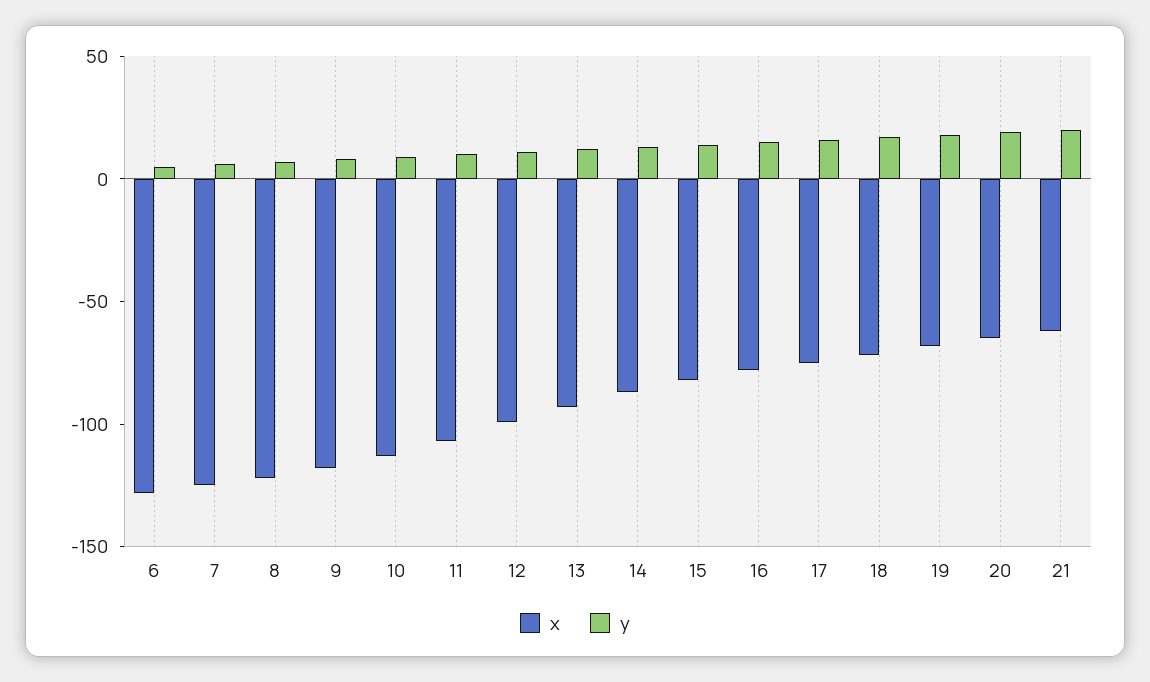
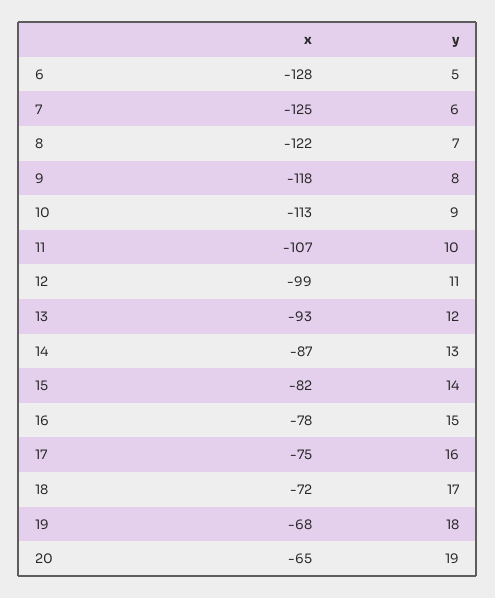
  {
    "x": {
      "6": -128,
      "7": -125,
      "8": -122,
      "9": -118,
      "10": -113,
      "11": -107,
      "12": -99,
      "13": -93,
      "14": -87,
      "15": -82,
      "16": -78,
      "17": -75,
      "18": -72,
      "19": -68,
-     "20": -65,
+     "20": -65
-     "21": -60
    },
    "y": {
      "6": 5,
      "7": 6,
      "8": 7,
      "9": 8,
      "10": 9,
      "11": 10,
      "12": 11,
      "13": 12,
      "14": 13,
      "15": 14,
      "16": 15,
      "17": 16,
      "18": 17,
      "19": 18,
-     "20": 19,
+     "20": 19
-     "21": 20
    }
  }

